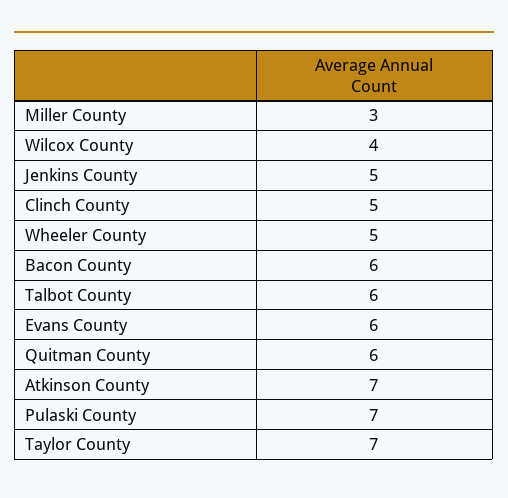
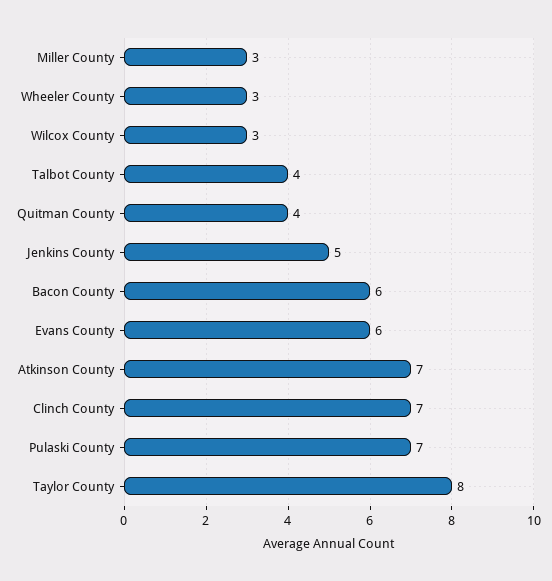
  {
    "Miller County": 3,
-   "Wilcox County": 4,
+   "Wilcox County": 3,
    "Jenkins County": 5,
-   "Clinch County": 5,
+   "Clinch County": 7,
-   "Wheeler County": 5,
+   "Wheeler County": 3,
    "Bacon County": 6,
-   "Talbot County": 6,
+   "Talbot County": 4,
    "Evans County": 6,
-   "Quitman County": 6,
+   "Quitman County": 4,
    "Atkinson County": 7,
    "Pulaski County": 7,
-   "Taylor County": 7
+   "Taylor County": 8
  }

